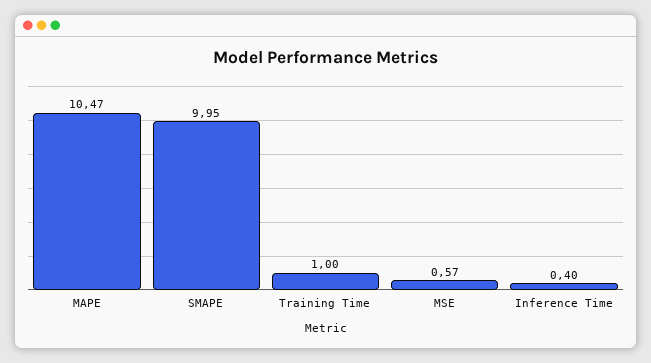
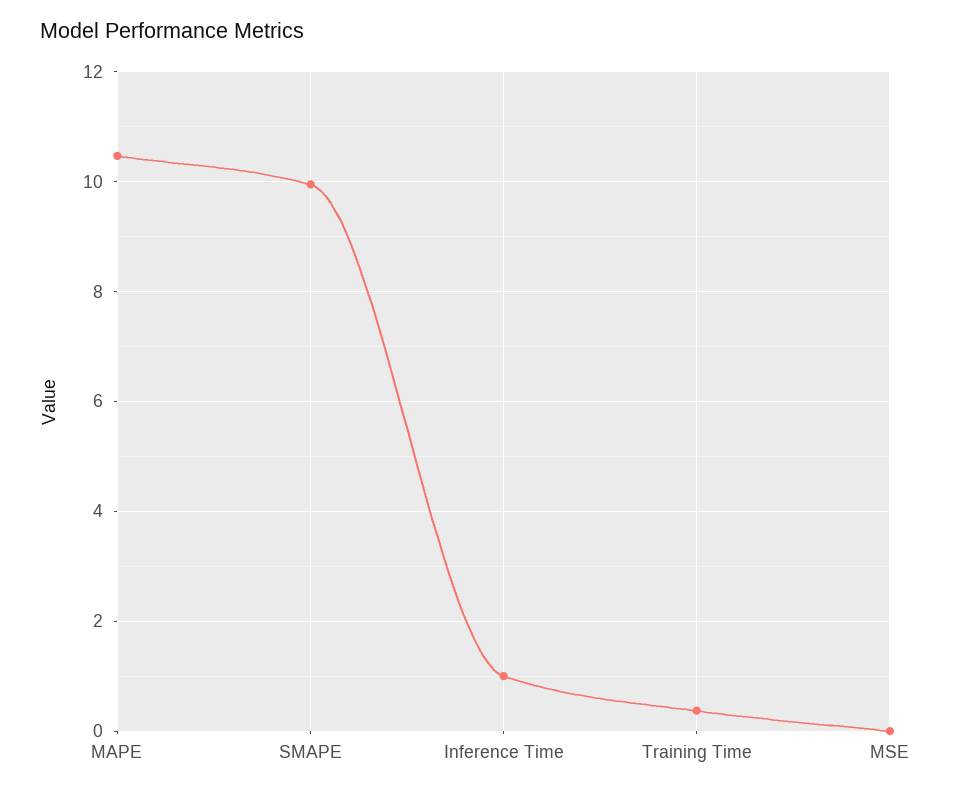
  {
    "MAPE": 10.47,
    "SMAPE": 9.95,
-   "Training Time": 1,
+   "Training Time": 0.4,
-   "MSE": 0.57,
+   "MSE": 0,
-   "Inference Time": 0.4
+   "Inference Time": 1
  }

